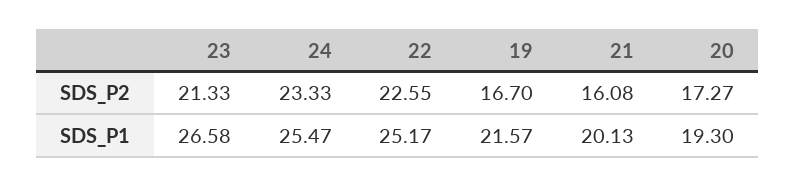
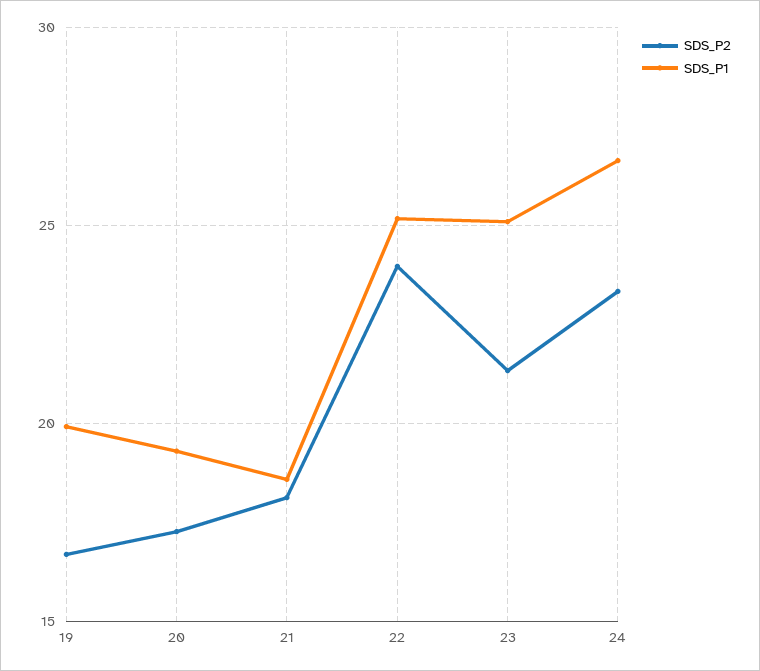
  {
    "SDS_P2": {
      "23": 21.33,
      "24": 23.33,
-     "22": 22.55,
+     "22": 24,
      "19": 16.7,
-     "21": 16.08,
+     "21": 18,
      "20": 17.27
    },
    "SDS_P1": {
-     "23": 26.58,
+     "23": 25,
-     "24": 25.47,
+     "24": 26.5,
      "22": 25.17,
-     "19": 21.57,
+     "19": 20,
-     "21": 20.13,
+     "21": 18.5,
      "20": 19.3
    }
  }

